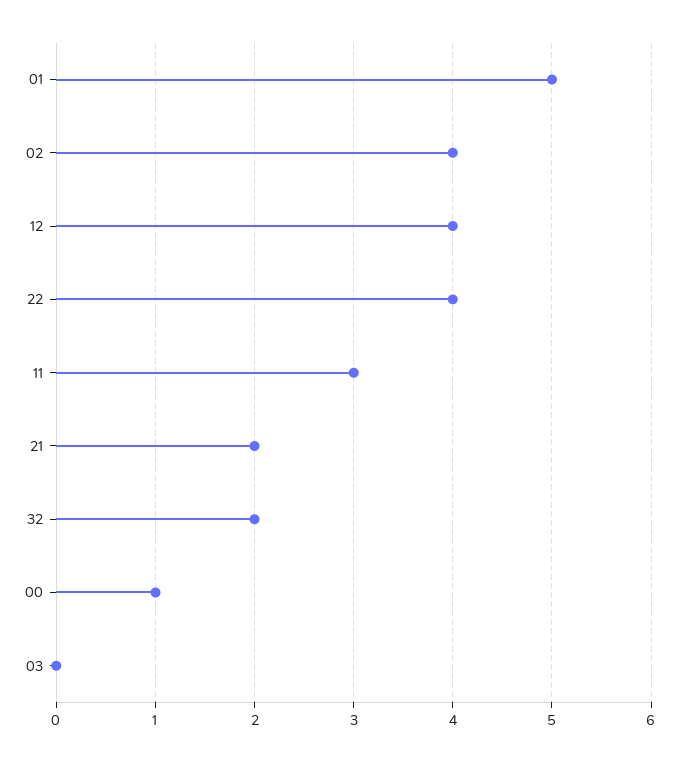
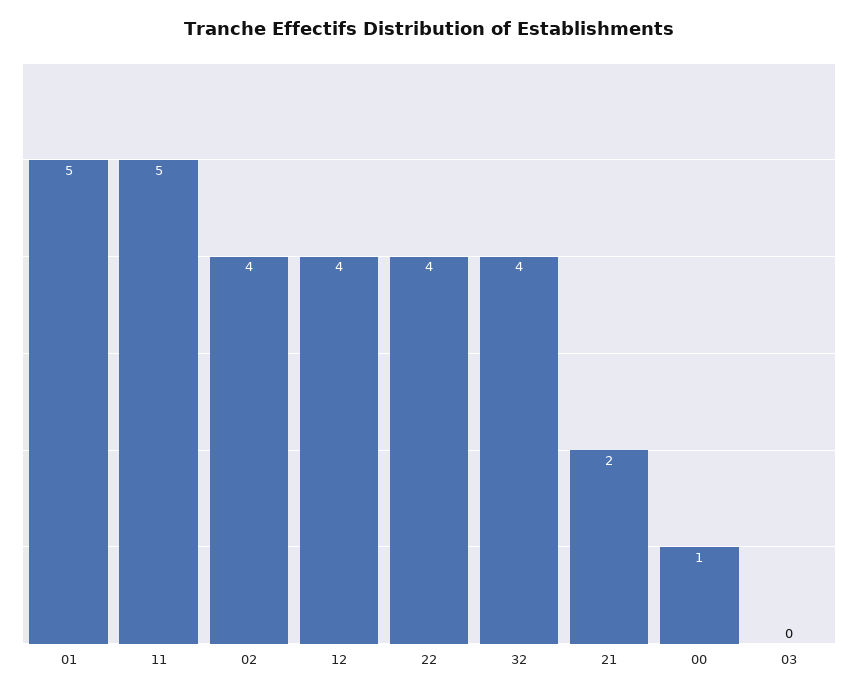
  {
    "01": 5,
    "02": 4,
    "12": 4,
    "22": 4,
-   "11": 3,
+   "11": 5,
    "21": 2,
-   "32": 2,
+   "32": 4,
    "00": 1,
    "03": 0
  }

